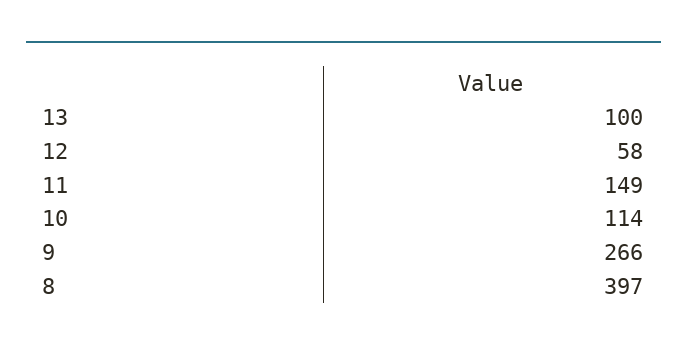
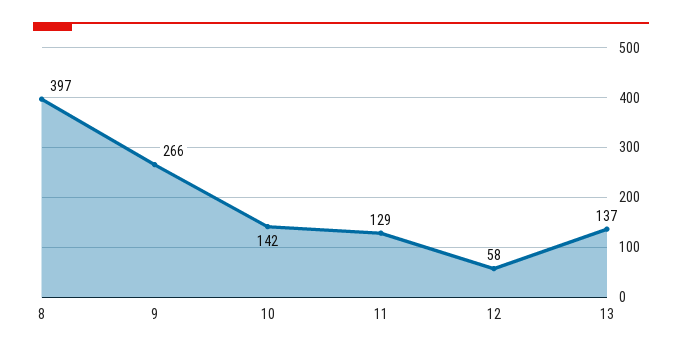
  {
-   "13": 100,
+   "13": 137,
    "12": 58,
-   "11": 149,
+   "11": 129,
-   "10": 114,
+   "10": 142,
    "9": 266,
    "8": 397
  }

